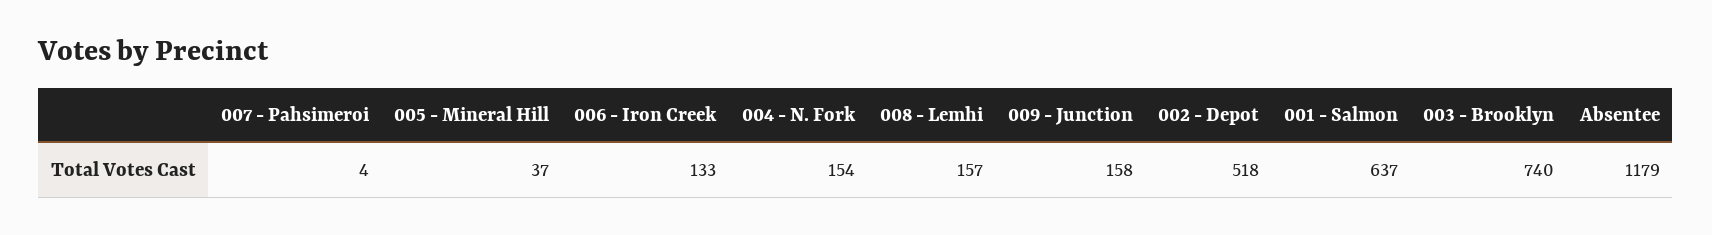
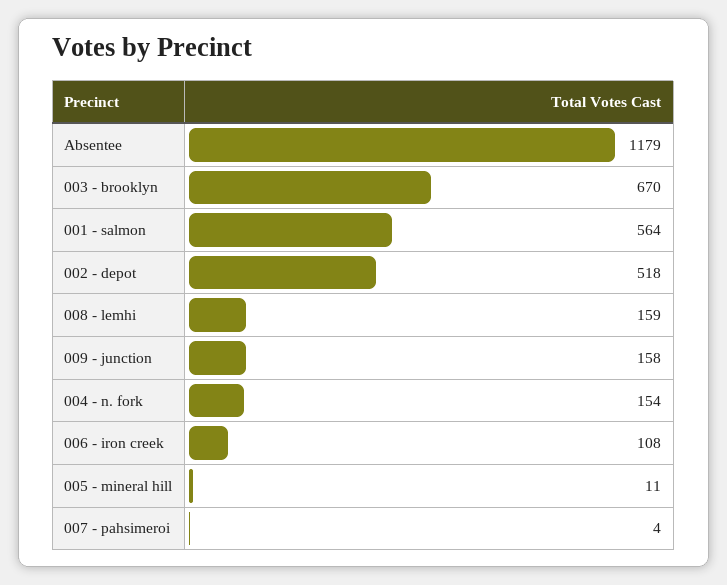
  {
    "007 - Pahsimeroi": 4,
-   "005 - Mineral Hill": 37,
+   "005 - Mineral Hill": 11,
-   "006 - Iron Creek": 133,
+   "006 - Iron Creek": 108,
    "004 - N. Fork": 154,
-   "008 - Lemhi": 157,
+   "008 - Lemhi": 159,
    "009 - Junction": 158,
    "002 - Depot": 518,
-   "001 - Salmon": 637,
+   "001 - Salmon": 564,
-   "003 - Brooklyn": 740,
+   "003 - Brooklyn": 670,
    "Absentee": 1179
  }

